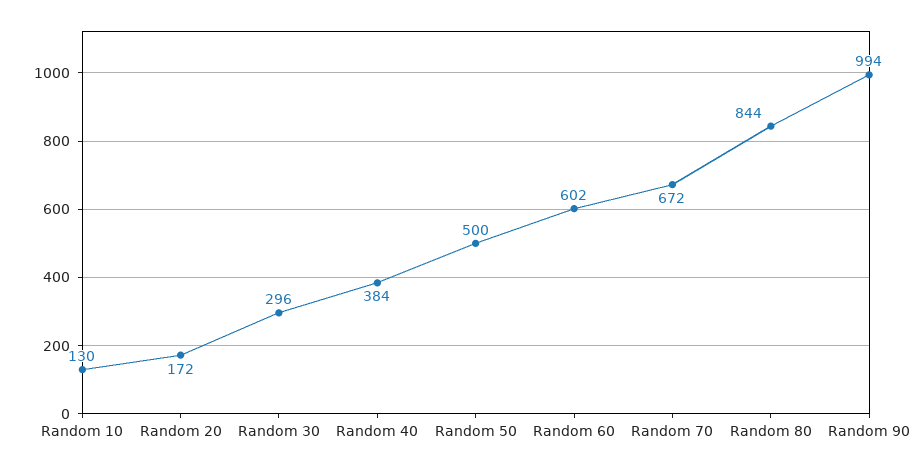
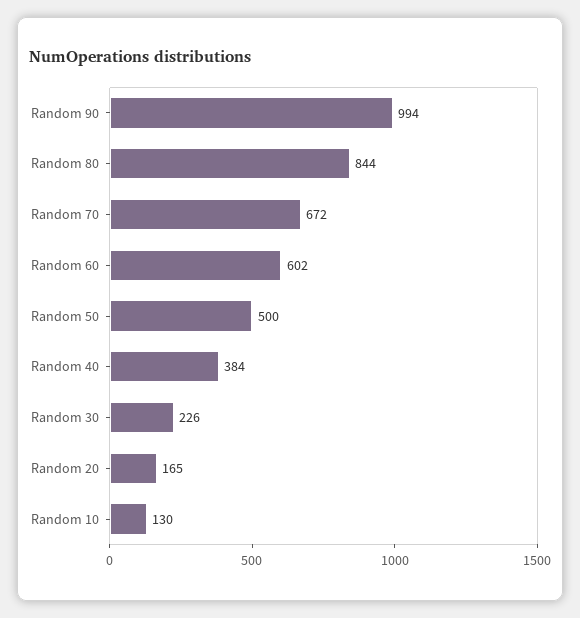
  {
    "Random 10": 130,
-   "Random 20": 172,
+   "Random 20": 165,
-   "Random 30": 296,
+   "Random 30": 226,
    "Random 40": 384,
    "Random 50": 500,
    "Random 60": 602,
    "Random 70": 672,
    "Random 80": 844,
    "Random 90": 994
  }

